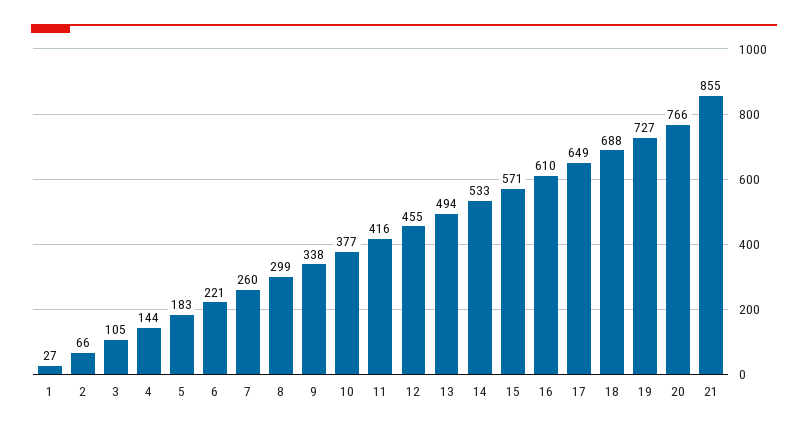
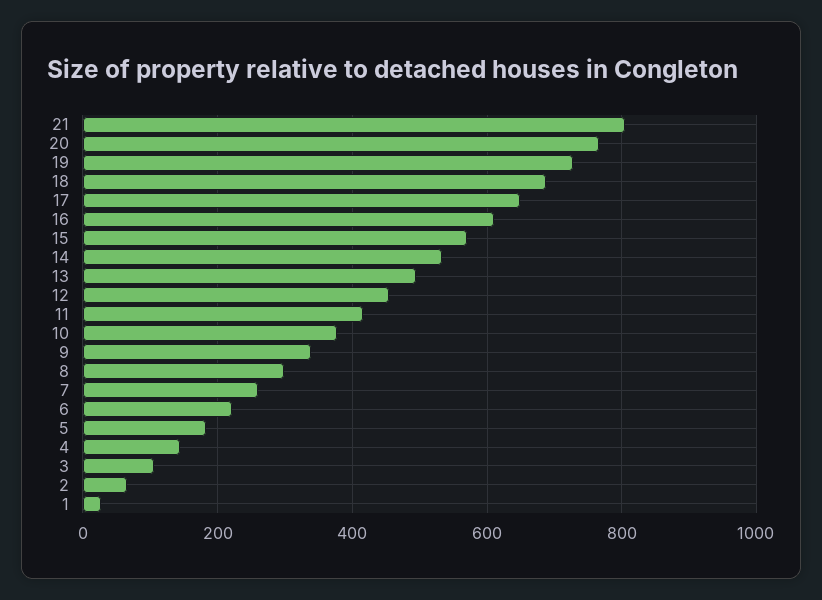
  {
    "1": 27,
    "2": 66,
    "3": 105,
    "4": 144,
    "5": 183,
    "6": 221,
    "7": 260,
    "8": 299,
    "9": 338,
    "10": 377,
    "11": 416,
    "12": 455,
    "13": 494,
    "14": 533,
    "15": 571,
    "16": 610,
    "17": 649,
    "18": 688,
    "19": 727,
    "20": 766,
-   "21": 855
+   "21": 800
  }

